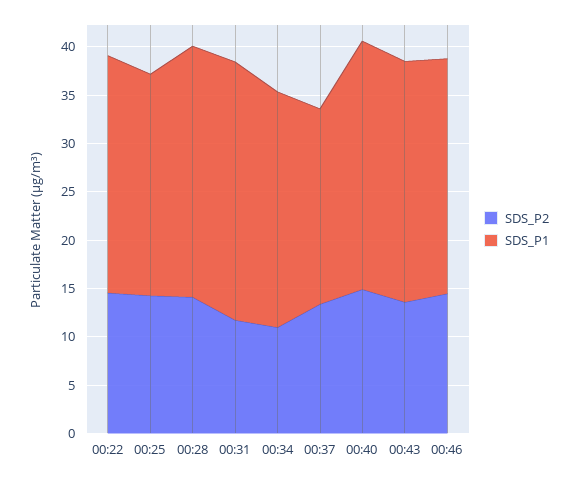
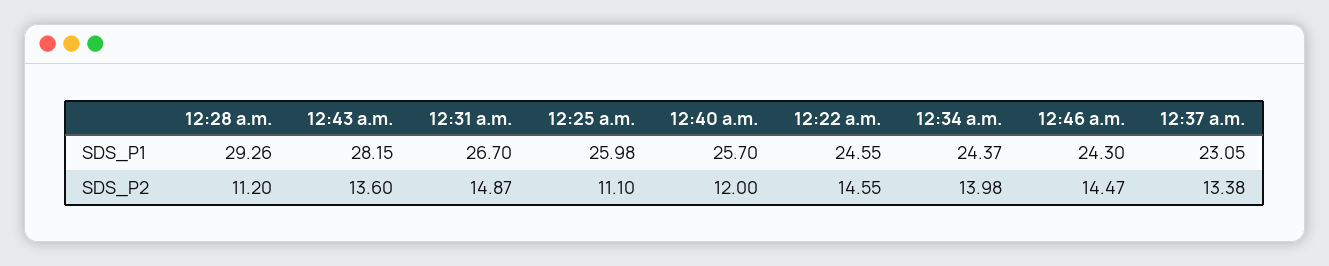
  {
    "SDS_P2": {
      "00:22": 14.55,
-     "00:25": 14,
+     "00:25": 11.1,
-     "00:28": 14,
+     "00:28": 11.2,
-     "00:31": 12,
+     "00:31": 14.87,
-     "00:34": 11,
+     "00:34": 13.98,
      "00:37": 13.38,
-     "00:40": 15,
+     "00:40": 12,
      "00:43": 13.6,
      "00:46": 14.47
    },
    "SDS_P1": {
      "00:22": 24.55,
-     "00:25": 23,
+     "00:25": 25.98,
-     "00:28": 26,
+     "00:28": 29.26,
      "00:31": 26.7,
      "00:34": 24.37,
-     "00:37": 20,
+     "00:37": 23.05,
      "00:40": 25.7,
-     "00:43": 25,
+     "00:43": 28.15,
      "00:46": 24.3
    }
  }

